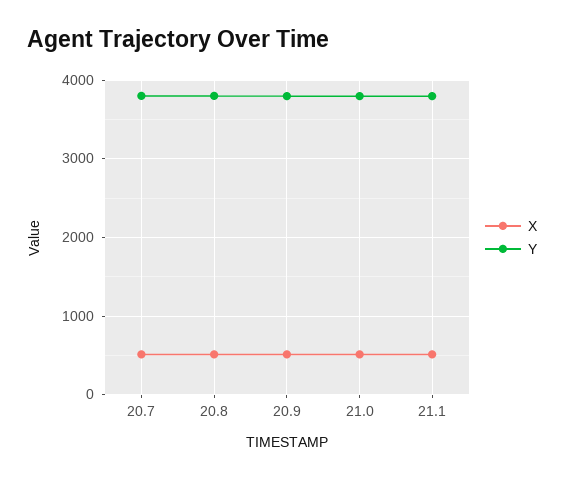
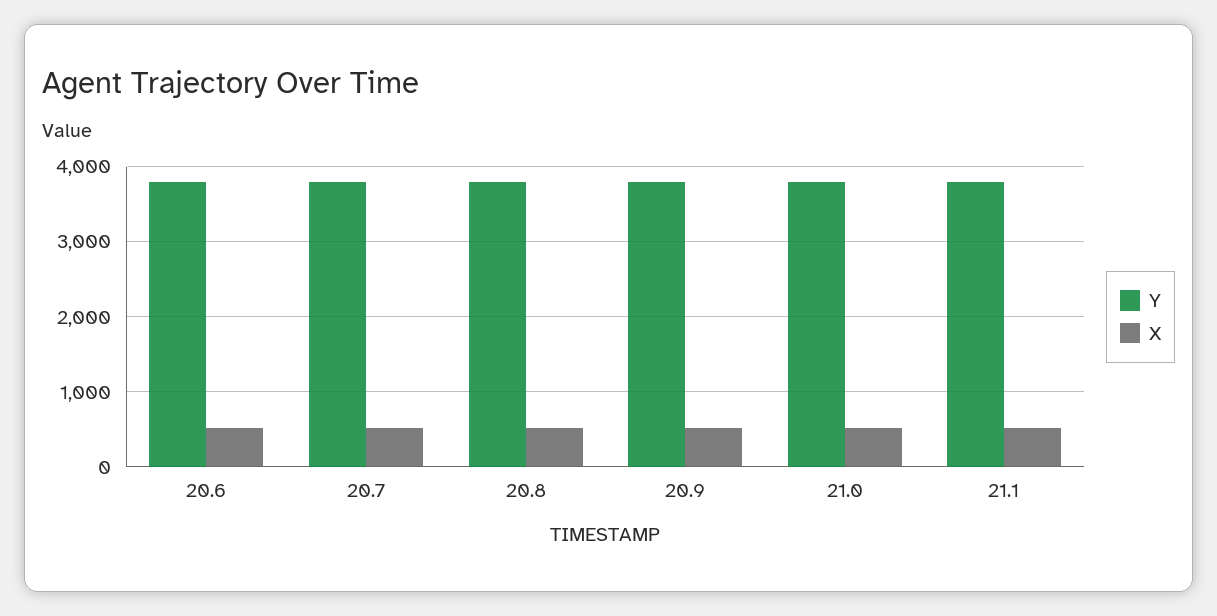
  {
    "X": {
      "20.7": 500,
      "20.8": 500,
      "20.9": 500,
      "21.0": 500,
-     "21.1": 500
+     "21.1": 500,
+     "20.6": 500
    },
    "Y": {
      "20.7": 3800,
      "20.8": 3800,
      "20.9": 3800,
      "21.0": 3800,
-     "21.1": 3800
+     "21.1": 3800,
+     "20.6": 3800
    }
  }

